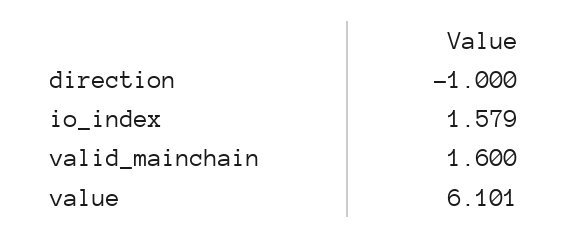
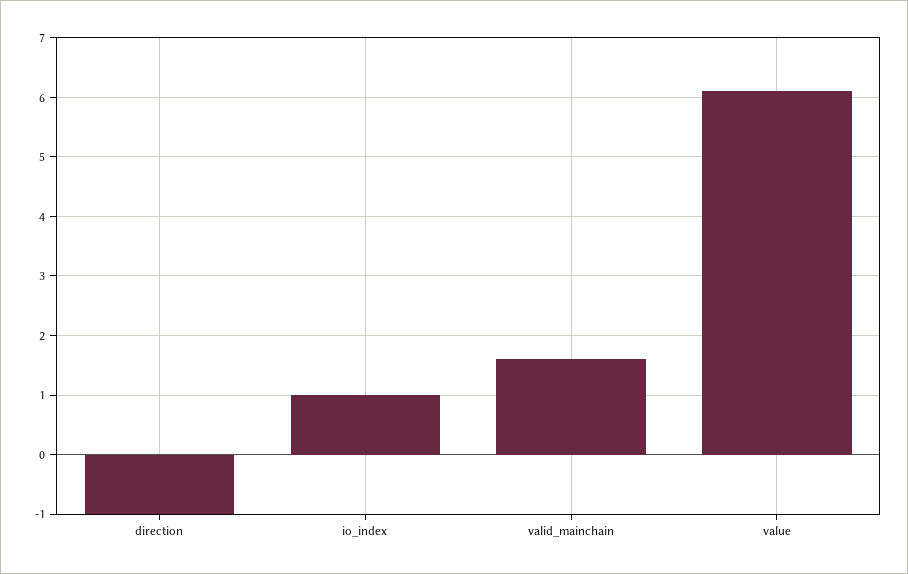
  {
    "direction": -1,
-   "io_index": 1.579,
+   "io_index": 1,
    "valid_mainchain": 1.6,
    "value": 6.101
  }

